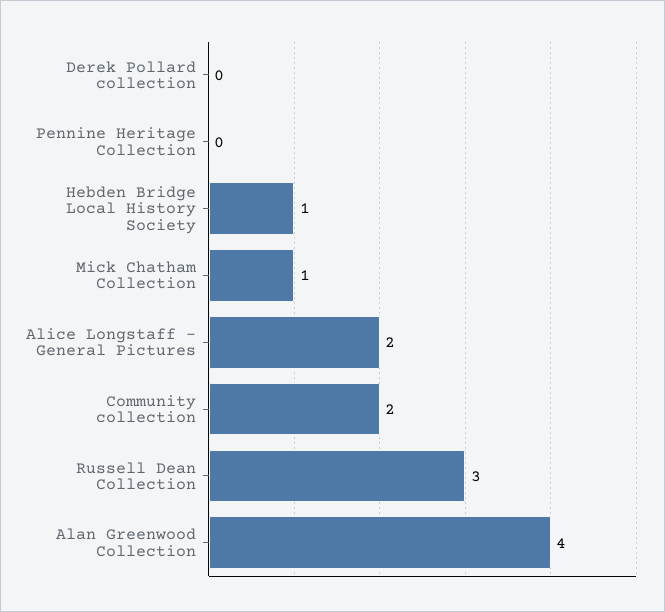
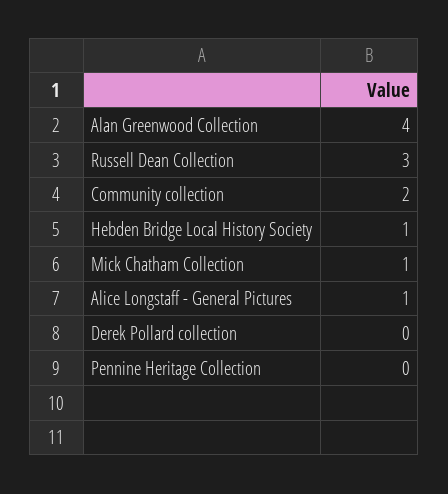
  {
    "Derek Pollard collection": 0,
    "Pennine Heritage Collection": 0,
    "Hebden Bridge Local History Society": 1,
    "Mick Chatham Collection": 1,
-   "Alice Longstaff - General Pictures": 2,
+   "Alice Longstaff - General Pictures": 1,
    "Community collection": 2,
    "Russell Dean Collection": 3,
    "Alan Greenwood Collection": 4
  }

